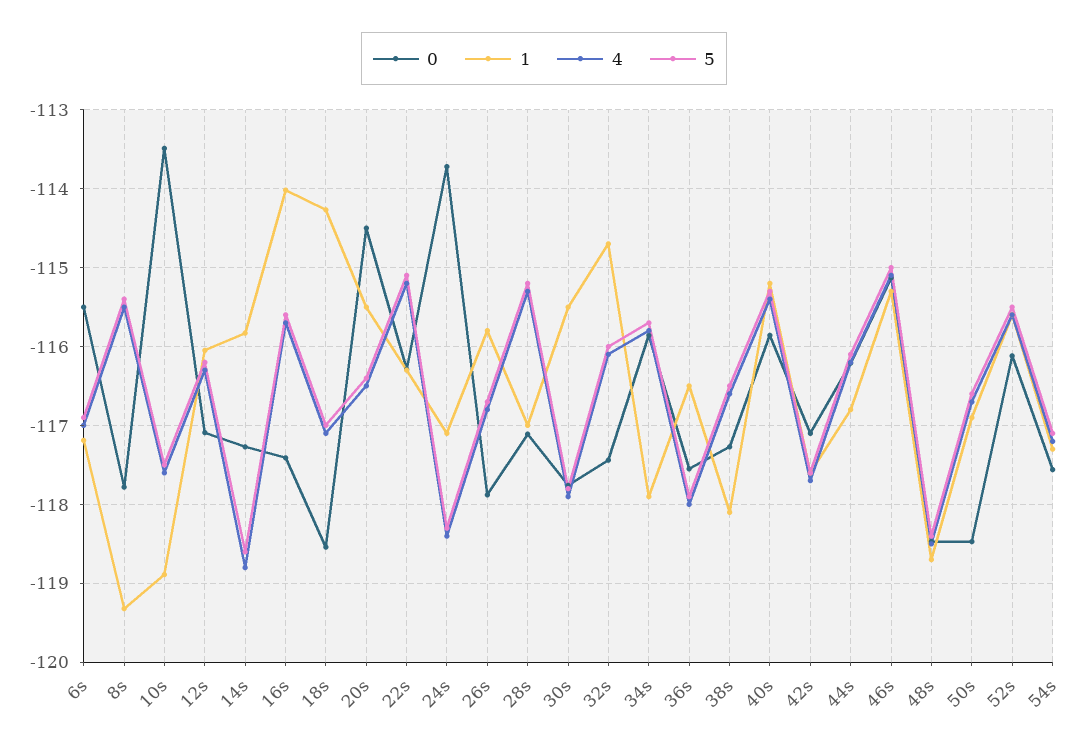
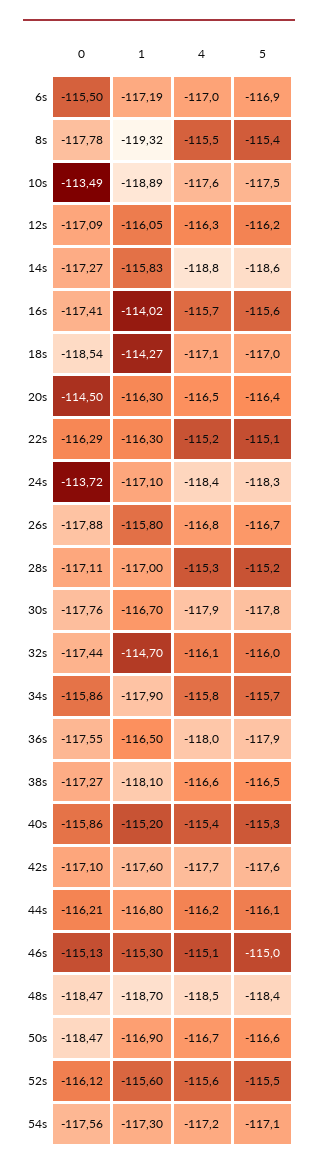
  {
    "0": {
      "6s": -115.5,
      "8s": -117.78,
      "10s": -113.49,
      "12s": -117.09,
      "14s": -117.27,
      "16s": -117.41,
      "18s": -118.54,
      "20s": -114.5,
      "22s": -116.29,
      "24s": -113.72,
      "26s": -117.88,
      "28s": -117.11,
      "30s": -117.76,
      "32s": -117.44,
      "34s": -115.86,
      "36s": -117.55,
      "38s": -117.27,
      "40s": -115.86,
      "42s": -117.1,
      "44s": -116.21,
      "46s": -115.13,
      "48s": -118.47,
      "50s": -118.47,
      "52s": -116.12,
      "54s": -117.56
    },
    "1": {
      "6s": -117.19,
      "8s": -119.32,
      "10s": -118.89,
      "12s": -116.05,
      "14s": -115.83,
      "16s": -114.02,
      "18s": -114.27,
-     "20s": -115.5,
+     "20s": -116.3,
      "22s": -116.3,
      "24s": -117.1,
      "26s": -115.8,
      "28s": -117,
-     "30s": -115.5,
+     "30s": -116.7,
      "32s": -114.7,
      "34s": -117.9,
      "36s": -116.5,
      "38s": -118.1,
      "40s": -115.2,
      "42s": -117.6,
      "44s": -116.8,
      "46s": -115.3,
      "48s": -118.7,
      "50s": -116.9,
      "52s": -115.6,
      "54s": -117.3
    },
    "4": {
      "6s": -117,
      "8s": -115.5,
      "10s": -117.6,
      "12s": -116.3,
      "14s": -118.8,
      "16s": -115.7,
      "18s": -117.1,
      "20s": -116.5,
      "22s": -115.2,
      "24s": -118.4,
      "26s": -116.8,
      "28s": -115.3,
      "30s": -117.9,
      "32s": -116.1,
      "34s": -115.8,
      "36s": -118,
      "38s": -116.6,
      "40s": -115.4,
      "42s": -117.7,
      "44s": -116.2,
      "46s": -115.1,
      "48s": -118.5,
      "50s": -116.7,
      "52s": -115.6,
      "54s": -117.2
    },
    "5": {
      "6s": -116.9,
      "8s": -115.4,
      "10s": -117.5,
      "12s": -116.2,
      "14s": -118.6,
      "16s": -115.6,
      "18s": -117,
      "20s": -116.4,
      "22s": -115.1,
      "24s": -118.3,
      "26s": -116.7,
      "28s": -115.2,
      "30s": -117.8,
      "32s": -116,
      "34s": -115.7,
      "36s": -117.9,
      "38s": -116.5,
      "40s": -115.3,
      "42s": -117.6,
      "44s": -116.1,
      "46s": -115,
      "48s": -118.4,
      "50s": -116.6,
      "52s": -115.5,
      "54s": -117.1
    }
  }

